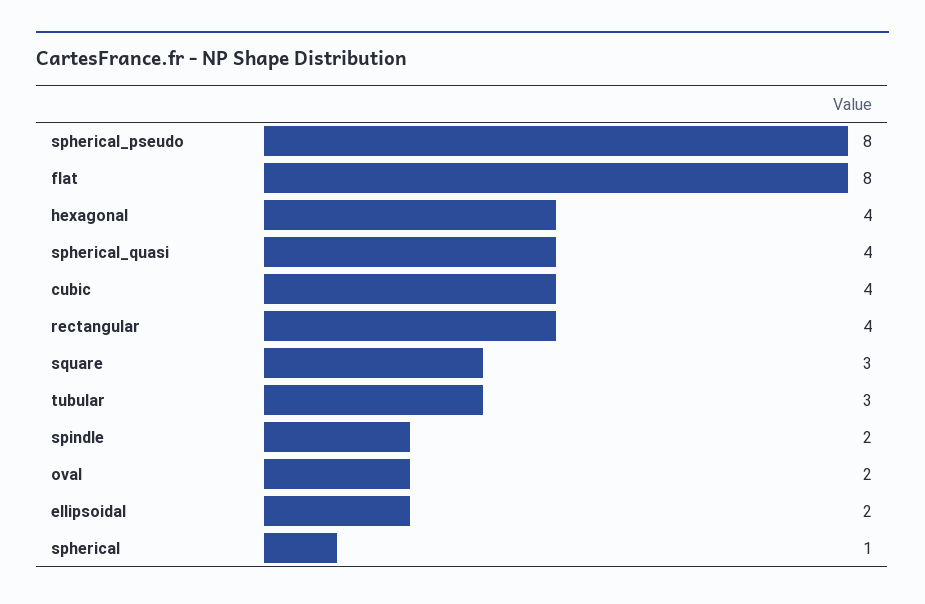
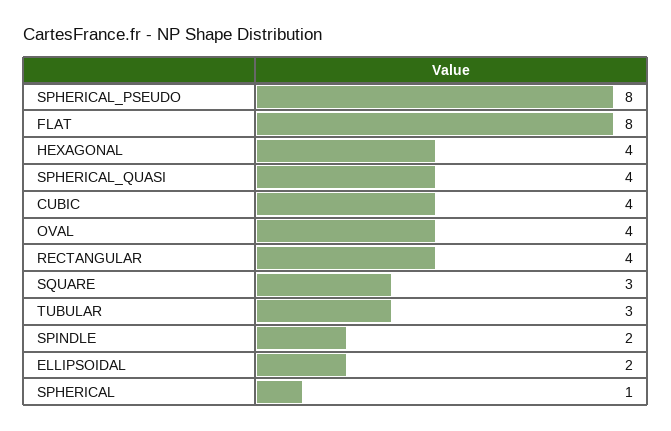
  {
    "spherical_pseudo": 8,
    "flat": 8,
    "hexagonal": 4,
    "spherical_quasi": 4,
    "cubic": 4,
    "rectangular": 4,
    "square": 3,
    "tubular": 3,
    "spindle": 2,
-   "oval": 2,
+   "oval": 4,
    "ellipsoidal": 2,
    "spherical": 1
  }

